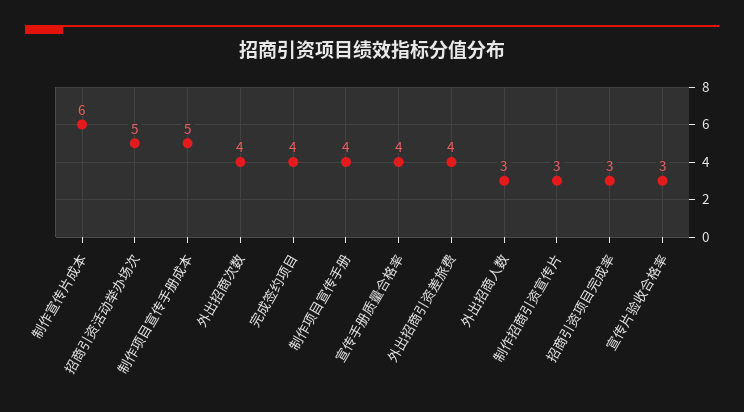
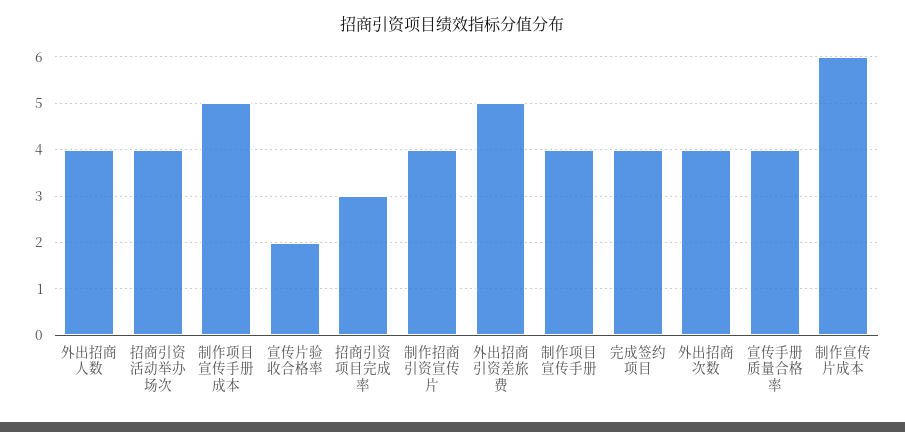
  {
    "制作宣传片成本": 6,
-   "招商引资活动举办场次": 5,
+   "招商引资活动举办场次": 4,
    "制作项目宣传手册成本": 5,
    "外出招商次数": 4,
    "完成签约项目": 4,
    "制作项目宣传手册": 4,
    "宣传手册质量合格率": 4,
-   "外出招商引资差旅费": 4,
+   "外出招商引资差旅费": 5,
-   "外出招商人数": 3,
+   "外出招商人数": 4,
-   "制作招商引资宣传片": 3,
+   "制作招商引资宣传片": 4,
    "招商引资项目完成率": 3,
-   "宣传片验收合格率": 3
+   "宣传片验收合格率": 2
  }

